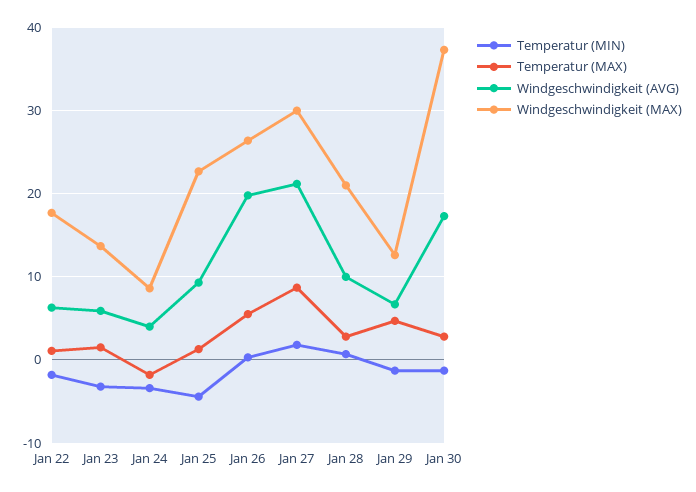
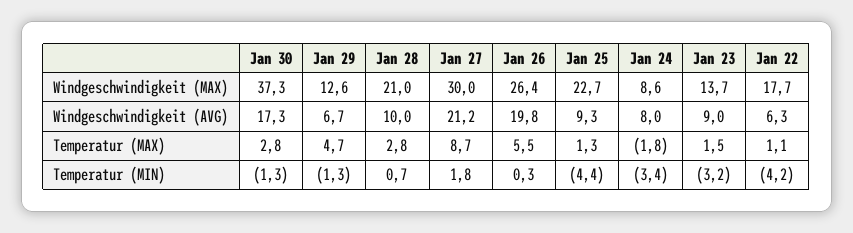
  {
    "Temperatur (MIN)": {
-     "Jan 22": -2,
+     "Jan 22": -4.2,
      "Jan 23": -3.2,
      "Jan 24": -3.4,
      "Jan 25": -4.4,
      "Jan 26": 0.3,
      "Jan 27": 1.8,
      "Jan 28": 0.7,
      "Jan 29": -1.3,
      "Jan 30": -1.3
    },
    "Temperatur (MAX)": {
      "Jan 22": 1.1,
      "Jan 23": 1.5,
      "Jan 24": -1.8,
      "Jan 25": 1.3,
      "Jan 26": 5.5,
      "Jan 27": 8.7,
      "Jan 28": 2.8,
      "Jan 29": 4.7,
      "Jan 30": 2.8
    },
    "Windgeschwindigkeit (AVG)": {
      "Jan 22": 6.3,
-     "Jan 23": 6,
+     "Jan 23": 9,
-     "Jan 24": 4,
+     "Jan 24": 8,
      "Jan 25": 9.3,
      "Jan 26": 19.8,
      "Jan 27": 21.2,
      "Jan 28": 10,
      "Jan 29": 6.7,
      "Jan 30": 17.3
    },
    "Windgeschwindigkeit (MAX)": {
      "Jan 22": 17.7,
      "Jan 23": 13.7,
      "Jan 24": 8.6,
      "Jan 25": 22.7,
      "Jan 26": 26.4,
      "Jan 27": 30,
      "Jan 28": 21,
      "Jan 29": 12.6,
      "Jan 30": 37.3
    }
  }

